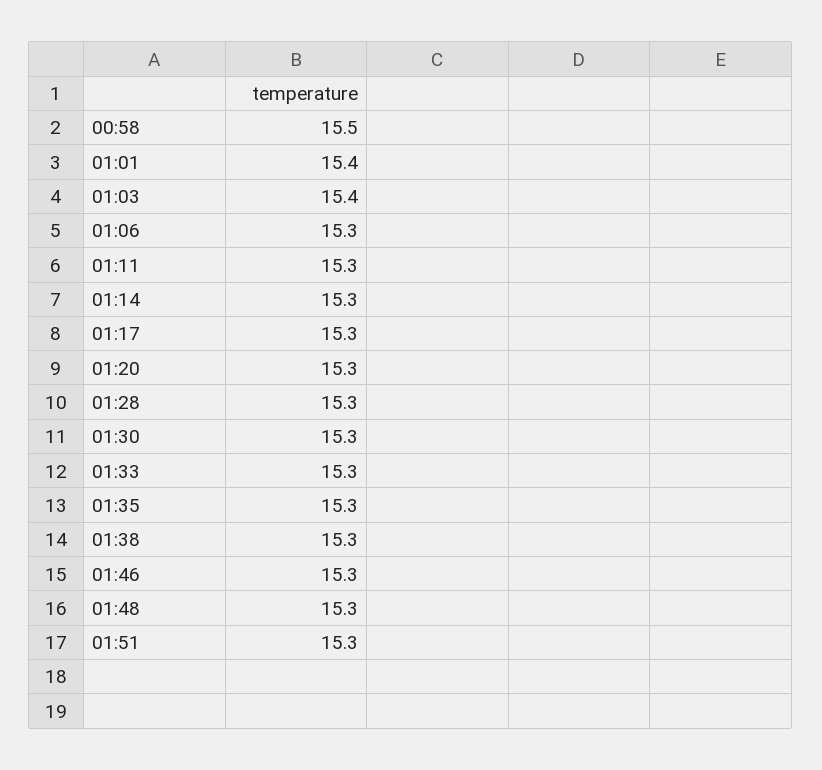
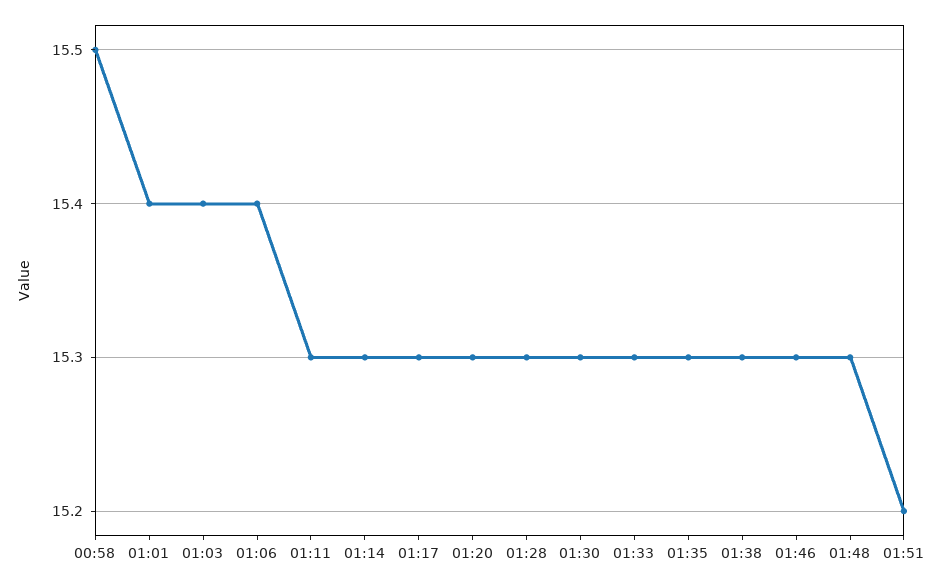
  {
    "00:58": 15.5,
    "01:01": 15.4,
    "01:03": 15.4,
-   "01:06": 15.3,
+   "01:06": 15.4,
    "01:11": 15.3,
    "01:14": 15.3,
    "01:17": 15.3,
    "01:20": 15.3,
    "01:28": 15.3,
    "01:30": 15.3,
    "01:33": 15.3,
    "01:35": 15.3,
    "01:38": 15.3,
    "01:46": 15.3,
    "01:48": 15.3,
-   "01:51": 15.3
+   "01:51": 15.2
  }

